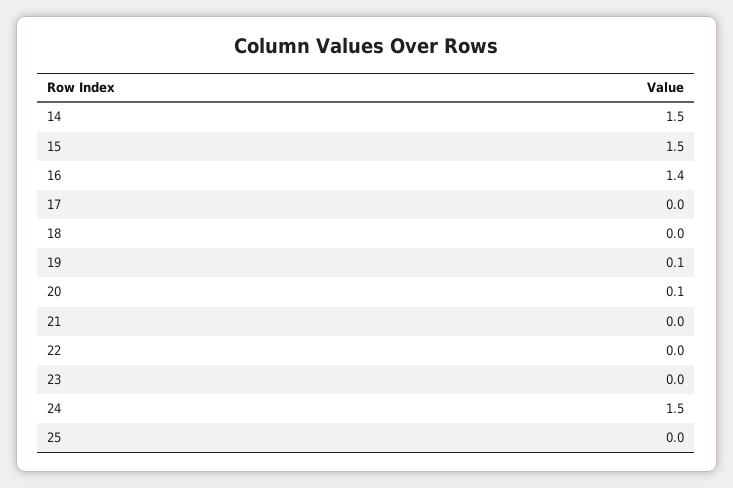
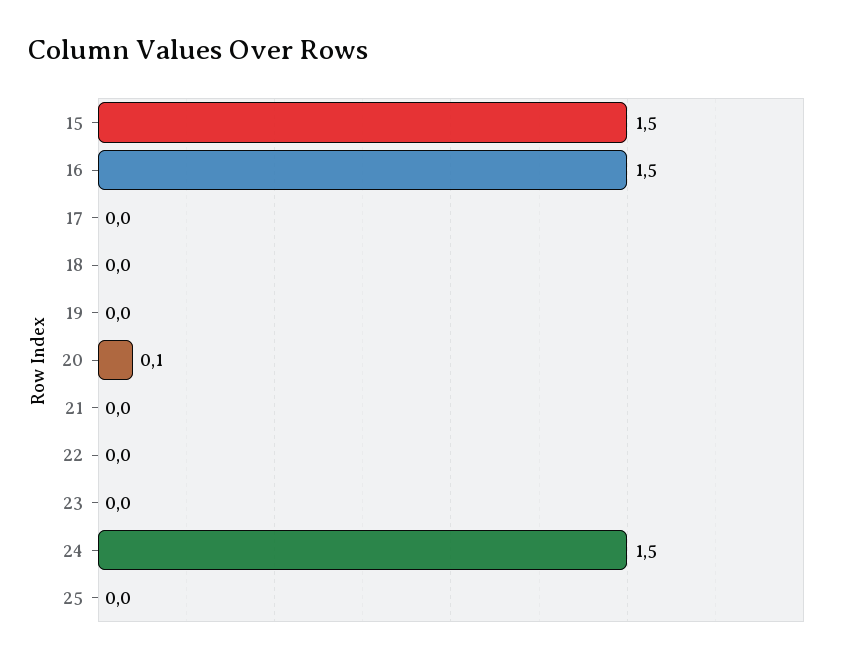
  {
-   "14": 1.5,
    "15": 1.5,
-   "16": 1.4,
+   "16": 1.5,
    "17": 0,
    "18": 0,
-   "19": 0.1,
+   "19": 0,
    "20": 0.1,
    "21": 0,
    "22": 0,
    "23": 0,
    "24": 1.5,
    "25": 0
  }

